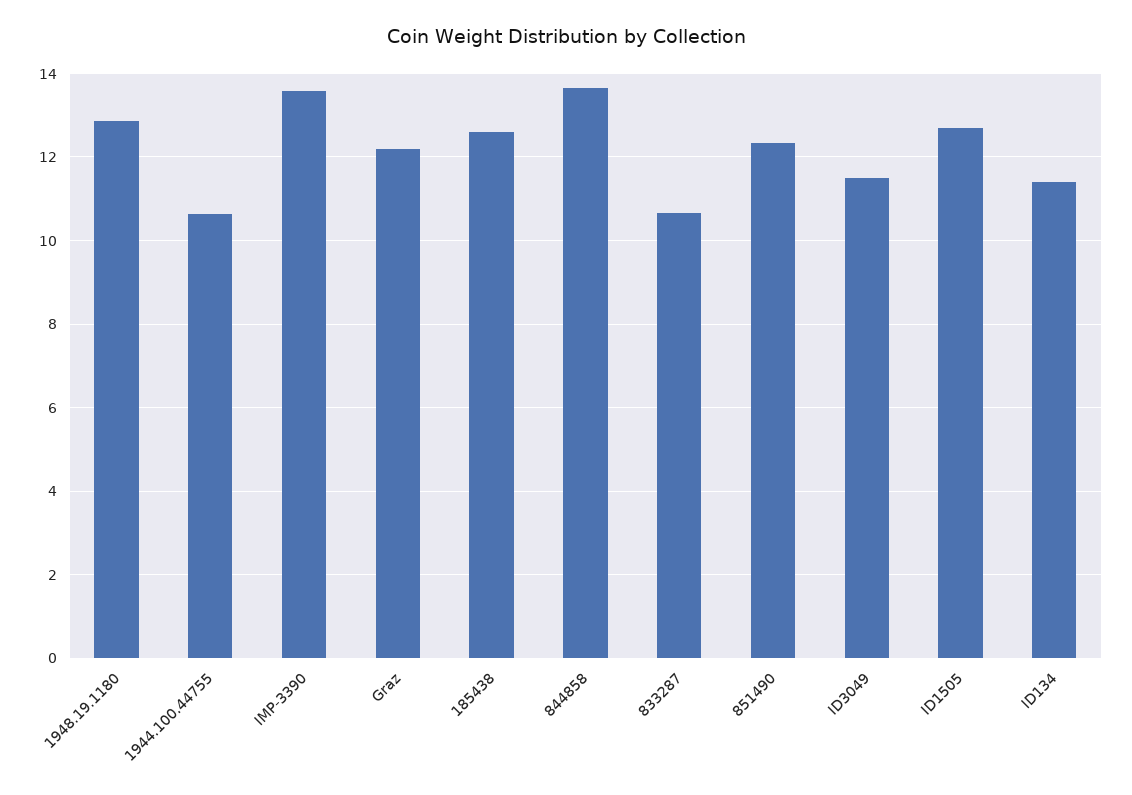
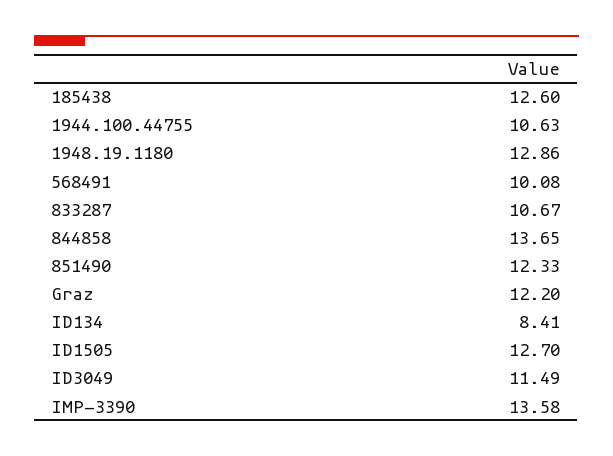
  {
    "1948.19.1180": 12.86,
    "1944.100.44755": 10.63,
    "IMP-3390": 13.58,
    "Graz": 12.2,
    "185438": 12.6,
    "844858": 13.65,
    "833287": 10.67,
    "851490": 12.33,
    "ID3049": 11.49,
    "ID1505": 12.7,
-   "ID134": 11.4
+   "ID134": 8.41,
+   "568491": 10.08
  }

